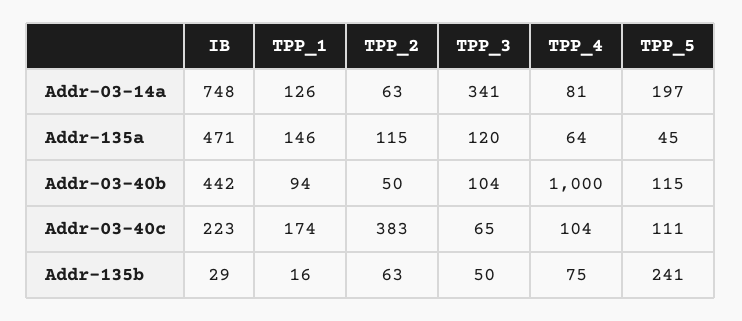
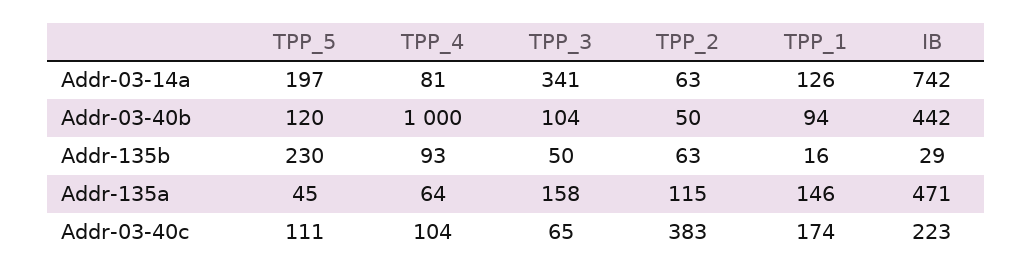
  {
    "IB": {
-     "Addr-03-14a": 748,
+     "Addr-03-14a": 742,
      "Addr-135a": 471,
      "Addr-03-40b": 442,
      "Addr-03-40c": 223,
      "Addr-135b": 29
    },
    "TPP_1": {
      "Addr-03-14a": 126,
      "Addr-135a": 146,
      "Addr-03-40b": 94,
      "Addr-03-40c": 174,
      "Addr-135b": 16
    },
    "TPP_2": {
      "Addr-03-14a": 63,
      "Addr-135a": 115,
      "Addr-03-40b": 50,
      "Addr-03-40c": 383,
      "Addr-135b": 63
    },
    "TPP_3": {
      "Addr-03-14a": 341,
-     "Addr-135a": 120,
+     "Addr-135a": 158,
      "Addr-03-40b": 104,
      "Addr-03-40c": 65,
      "Addr-135b": 50
    },
    "TPP_4": {
      "Addr-03-14a": 81,
      "Addr-135a": 64,
      "Addr-03-40b": 1000,
      "Addr-03-40c": 104,
-     "Addr-135b": 75
+     "Addr-135b": 93
    },
    "TPP_5": {
      "Addr-03-14a": 197,
      "Addr-135a": 45,
-     "Addr-03-40b": 115,
+     "Addr-03-40b": 120,
      "Addr-03-40c": 111,
-     "Addr-135b": 241
+     "Addr-135b": 230
    }
  }

